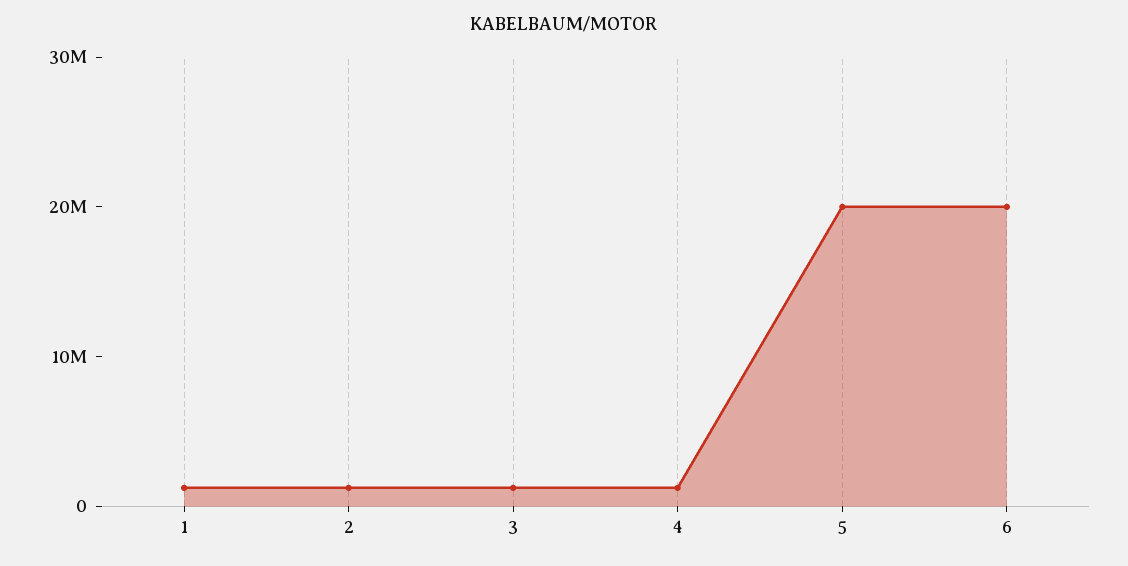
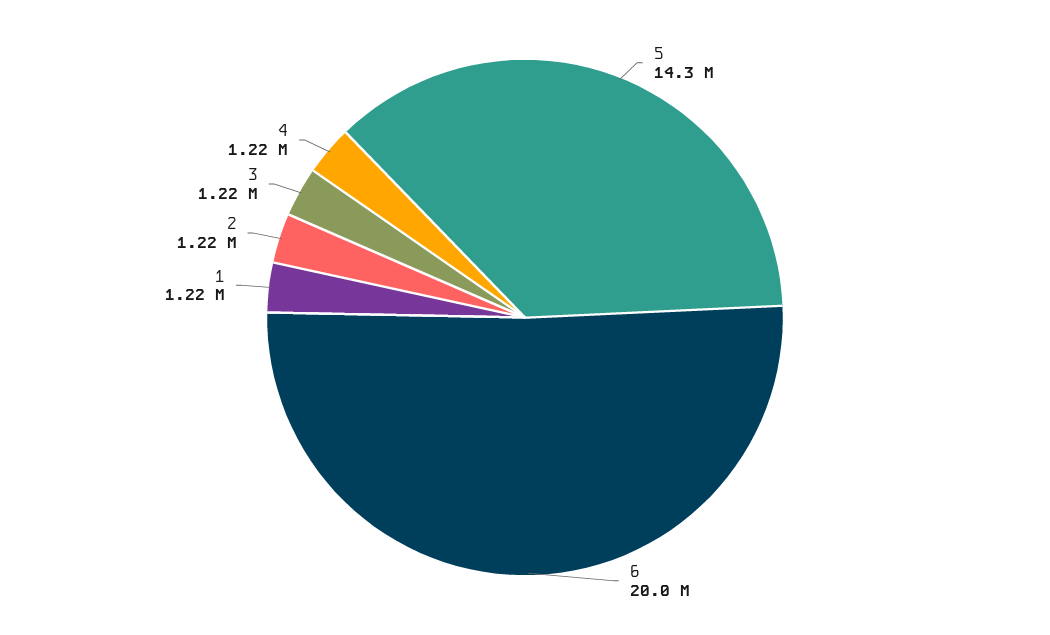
  {
    "1": 1220000,
    "2": 1220000,
    "3": 1220000,
    "4": 1220000,
-   "5": 20000000,
+   "5": 14300000,
    "6": 20000000
  }

